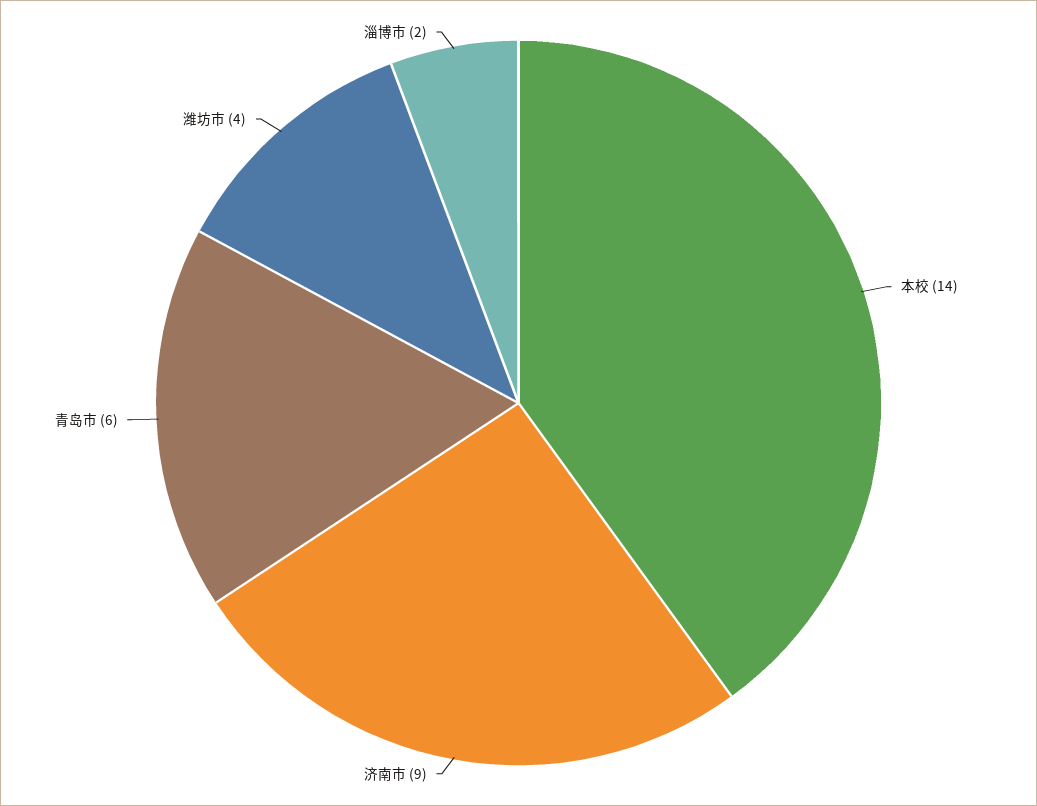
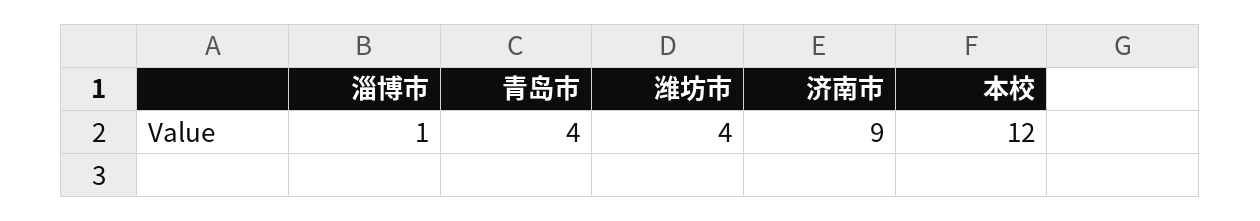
  {
-   "本校": 14,
+   "本校": 12,
    "济南市": 9,
-   "青岛市": 6,
+   "青岛市": 4,
    "潍坊市": 4,
-   "淄博市": 2
+   "淄博市": 1
  }

